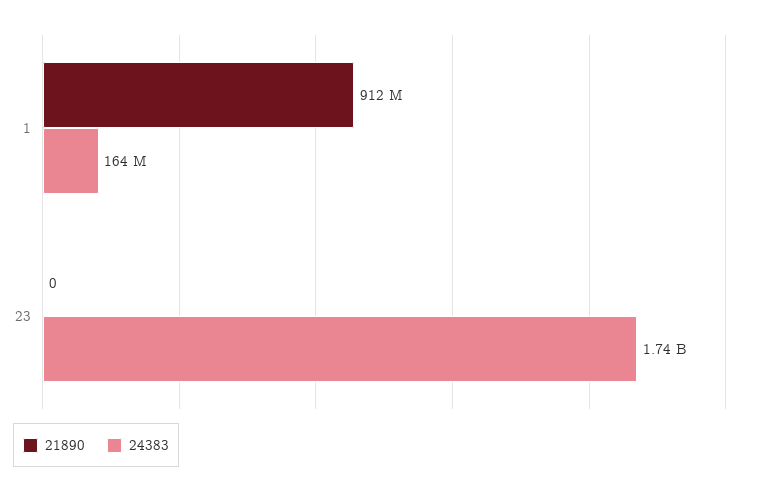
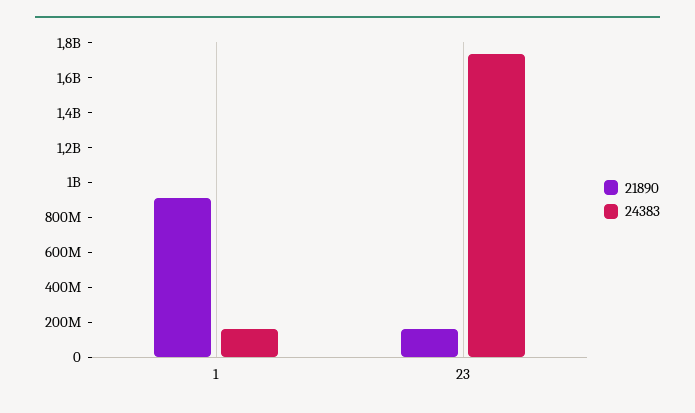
  {
    "21890": {
      "1": 912000000,
-     "23": 0
+     "23": 150000000
    },
    "24383": {
      "1": 164000000,
      "23": 1740000000
    }
  }

